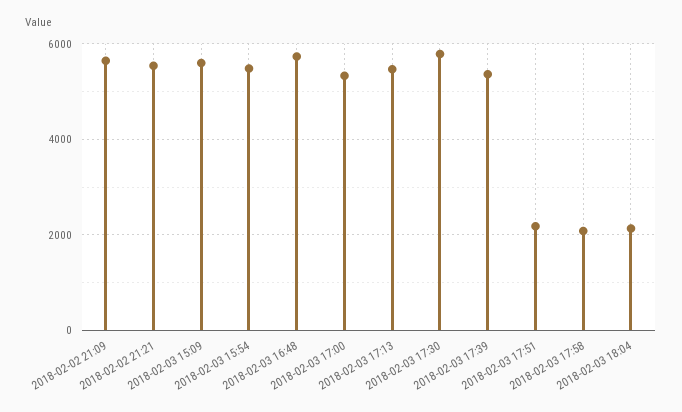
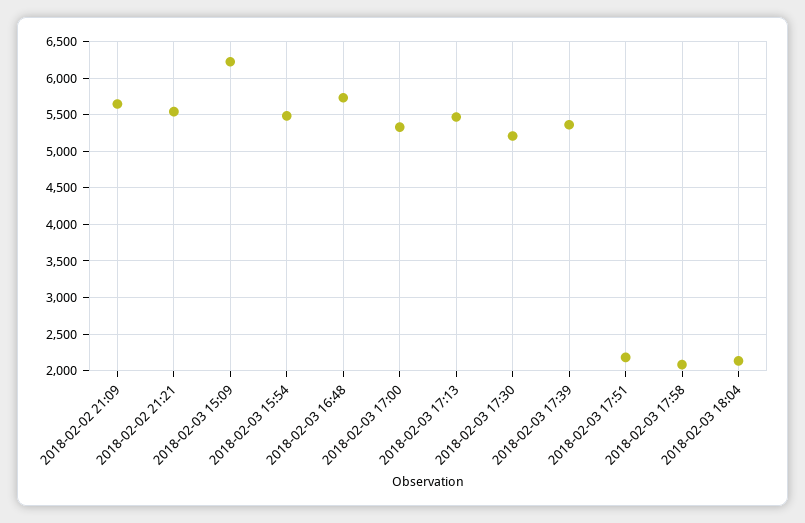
  {
    "2018-02-02 21:09": 5600,
    "2018-02-02 21:21": 5500,
-   "2018-02-03 15:09": 5600,
+   "2018-02-03 15:09": 6200,
    "2018-02-03 15:54": 5500,
    "2018-02-03 16:48": 5700,
    "2018-02-03 17:00": 5300,
    "2018-02-03 17:13": 5500,
-   "2018-02-03 17:30": 5800,
+   "2018-02-03 17:30": 5200,
    "2018-02-03 17:39": 5400,
    "2018-02-03 17:51": 2200,
    "2018-02-03 17:58": 2100,
    "2018-02-03 18:04": 2100
  }

